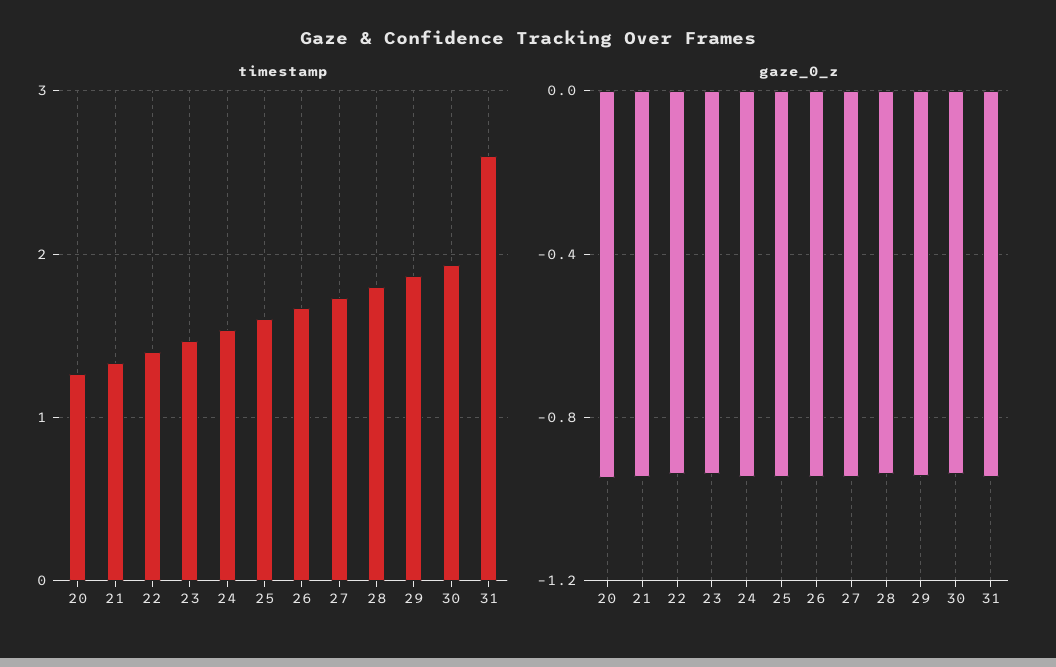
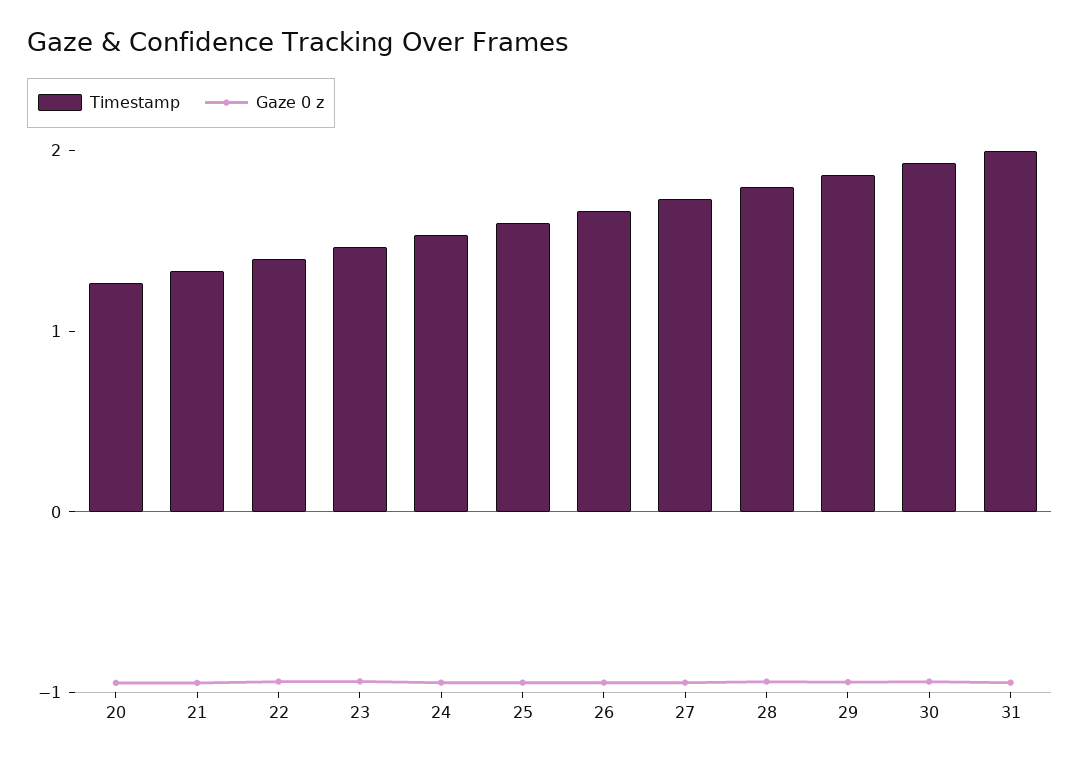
  {
    "timestamp": {
      "20": 1.3,
      "21": 1.3,
      "22": 1.4,
      "23": 1.5,
      "24": 1.5,
      "25": 1.6,
      "26": 1.7,
      "27": 1.7,
      "28": 1.8,
      "29": 1.9,
      "30": 1.9,
-     "31": 2.6
+     "31": 2
    },
    "gaze_0_z": {
      "20": -0.95,
      "21": -0.95,
      "22": -0.95,
      "23": -0.95,
      "24": -0.95,
      "25": -0.95,
      "26": -0.95,
      "27": -0.95,
      "28": -0.95,
      "29": -0.95,
      "30": -0.95,
      "31": -0.95
    }
  }

